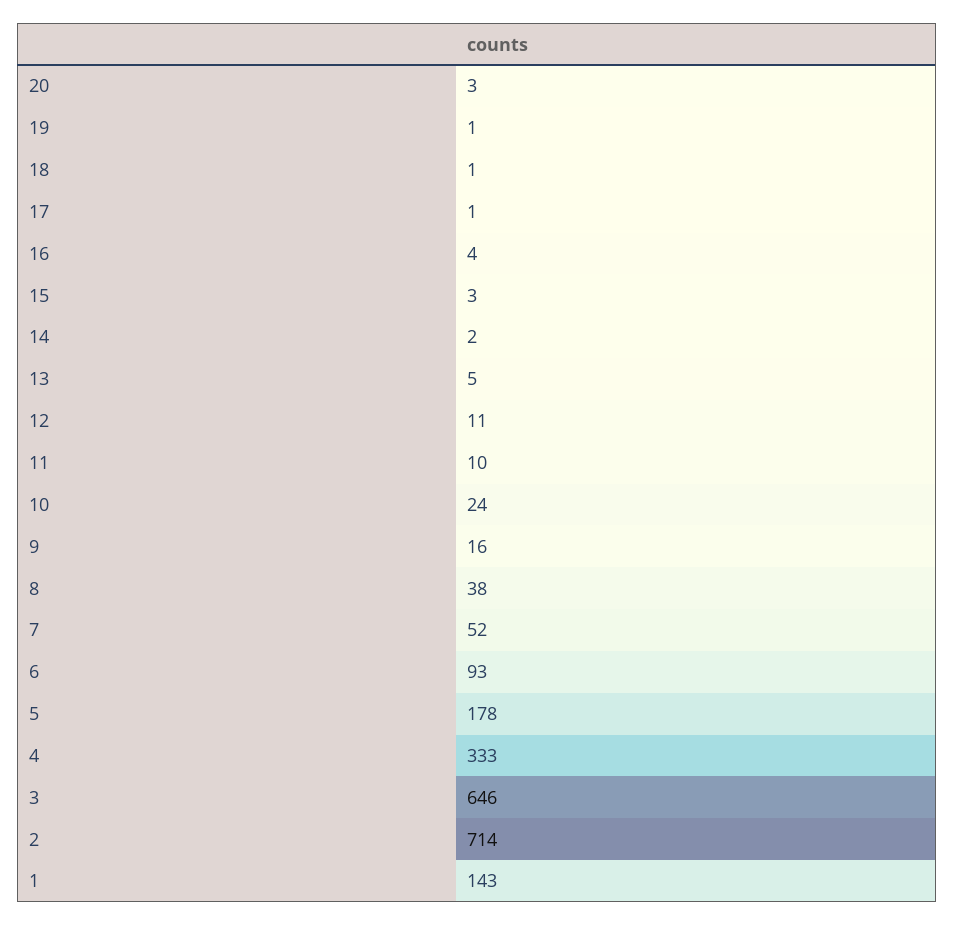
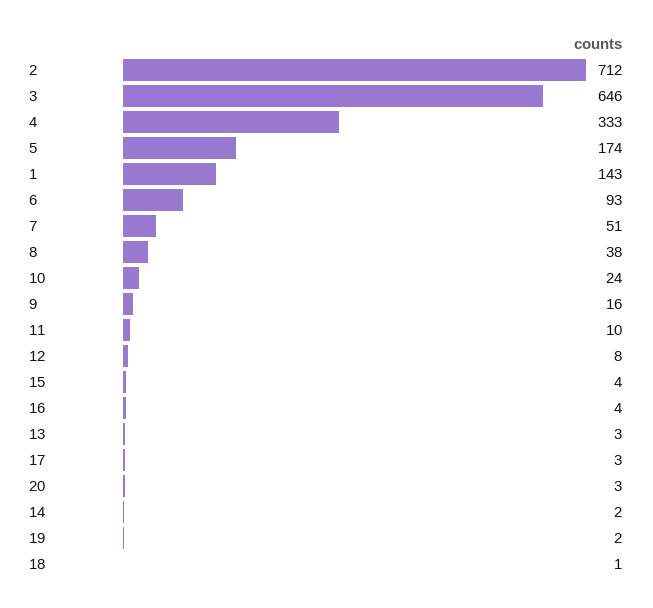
  {
    "20": 3,
-   "19": 1,
+   "19": 2,
    "18": 1,
-   "17": 1,
+   "17": 3,
    "16": 4,
-   "15": 3,
+   "15": 4,
    "14": 2,
-   "13": 5,
+   "13": 3,
-   "12": 11,
+   "12": 8,
    "11": 10,
    "10": 24,
    "9": 16,
    "8": 38,
-   "7": 52,
+   "7": 51,
    "6": 93,
-   "5": 178,
+   "5": 174,
    "4": 333,
    "3": 646,
-   "2": 714,
+   "2": 712,
    "1": 143
  }

